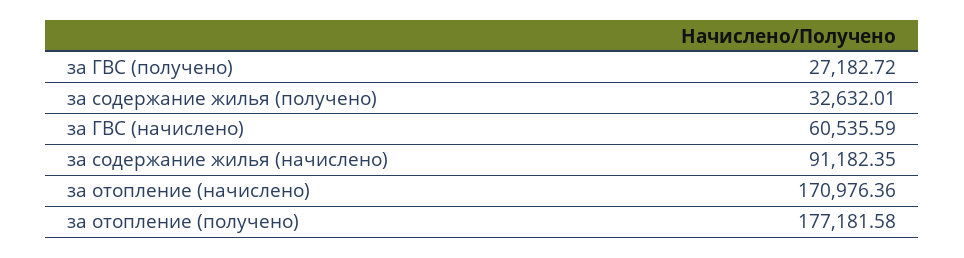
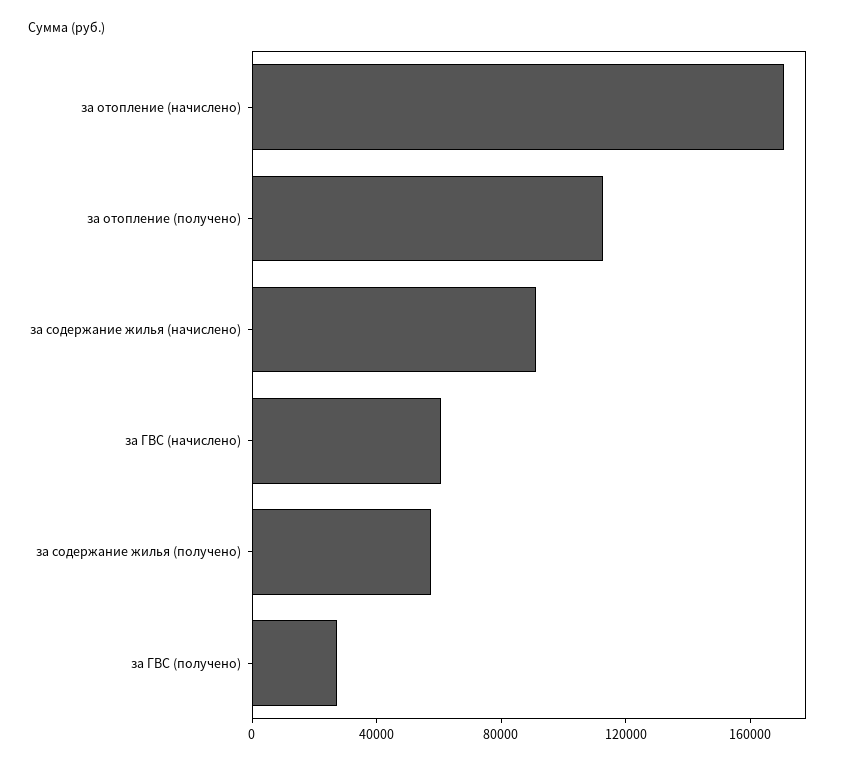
  {
    "за ГВС (получено)": 27182.72,
-   "за содержание жилья (получено)": 32632.01,
+   "за содержание жилья (получено)": 60000,
    "за ГВС (начислено)": 60535.59,
    "за содержание жилья (начислено)": 91182.35,
    "за отопление (начислено)": 170976.36,
-   "за отопление (получено)": 177181.58
+   "за отопление (получено)": 110000
  }

